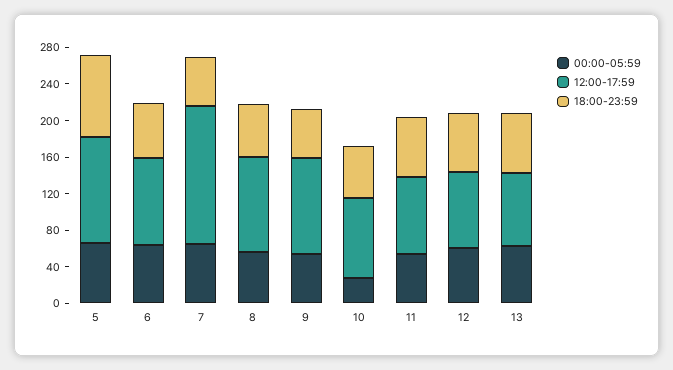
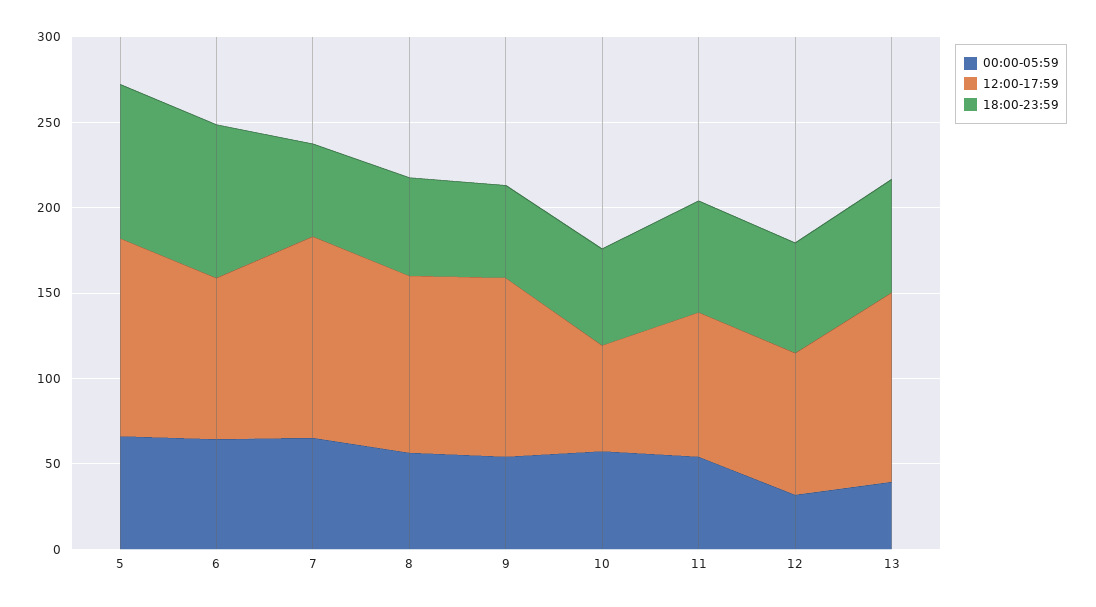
  {
    "00:00-05:59": {
      "5": 70,
      "6": 60,
      "7": 70,
      "8": 60,
      "9": 50,
-     "10": 30,
+     "10": 60,
      "11": 50,
-     "12": 60,
+     "12": 30,
-     "13": 60
+     "13": 40
    },
    "12:00-17:59": {
      "5": 120,
      "6": 90,
-     "7": 150,
+     "7": 120,
      "8": 100,
      "9": 100,
-     "10": 90,
+     "10": 60,
      "11": 80,
      "12": 80,
-     "13": 80
+     "13": 110
    },
    "18:00-23:59": {
      "5": 90,
-     "6": 60,
+     "6": 90,
      "7": 50,
      "8": 60,
      "9": 50,
      "10": 60,
      "11": 70,
      "12": 60,
      "13": 70
    }
  }

